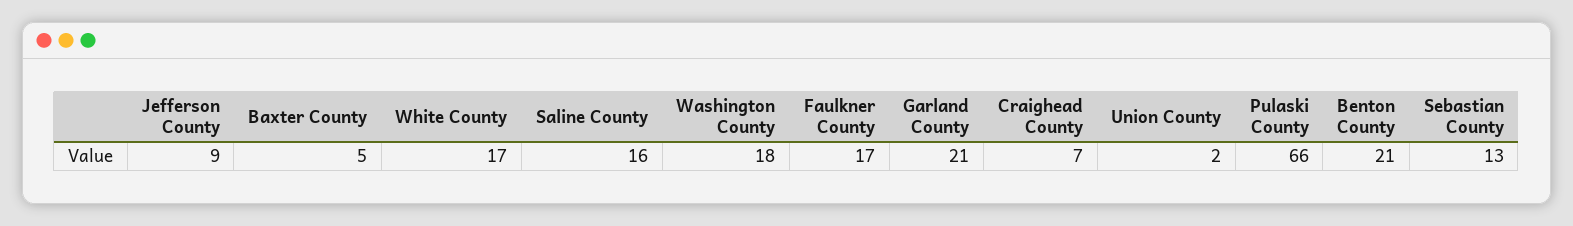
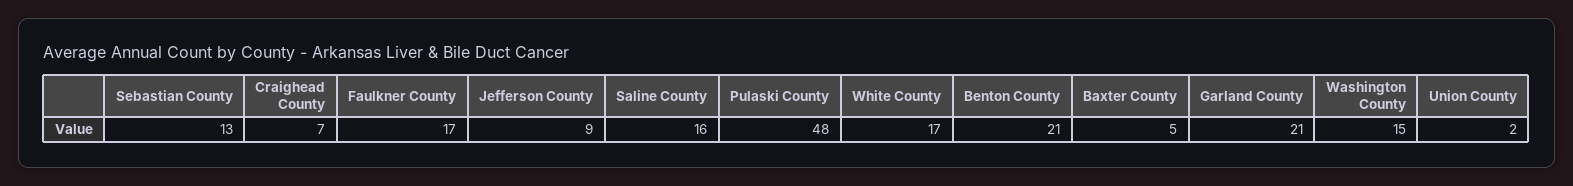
  {
    "Jefferson County": 9,
    "Baxter County": 5,
    "White County": 17,
    "Saline County": 16,
-   "Washington County": 18,
+   "Washington County": 15,
    "Faulkner County": 17,
    "Garland County": 21,
    "Craighead County": 7,
    "Union County": 2,
-   "Pulaski County": 66,
+   "Pulaski County": 48,
    "Benton County": 21,
    "Sebastian County": 13
  }

